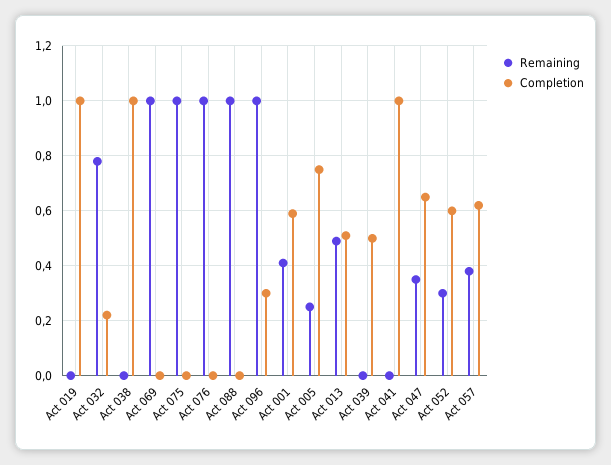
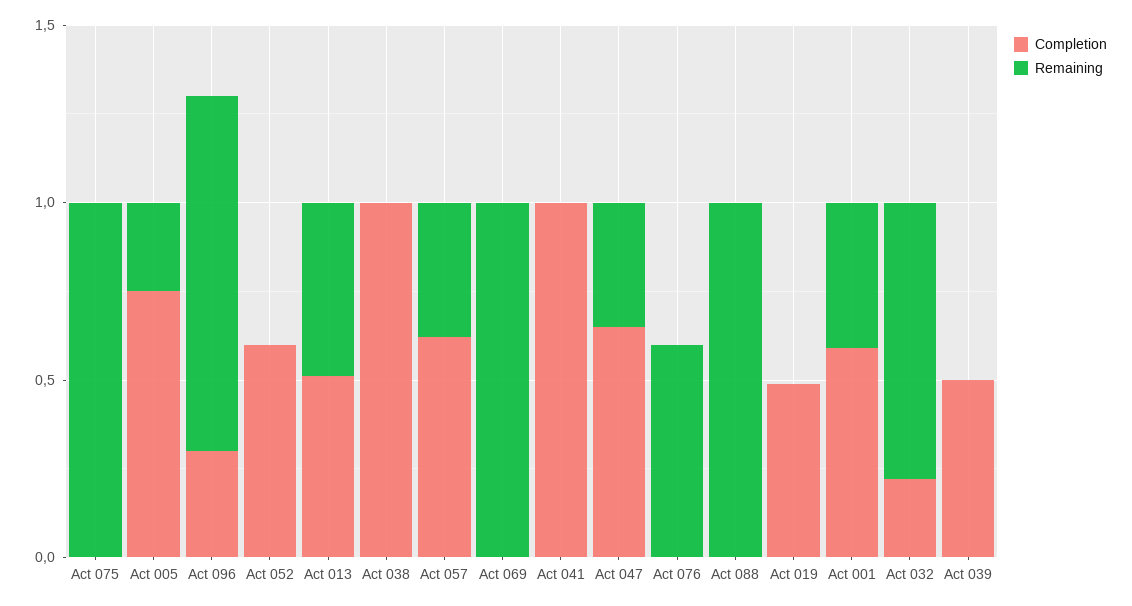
  {
    "Remaining": {
      "Act 019": 0,
      "Act 032": 0.8,
      "Act 038": 0,
      "Act 069": 1,
      "Act 075": 1,
-     "Act 076": 1,
+     "Act 076": 0.6,
      "Act 088": 1,
      "Act 096": 1,
      "Act 001": 0.4,
      "Act 005": 0.25,
      "Act 013": 0.5,
      "Act 039": 0,
      "Act 041": 0,
      "Act 047": 0.35,
-     "Act 052": 0.3,
+     "Act 052": 0,
      "Act 057": 0.4
    },
    "Completion": {
-     "Act 019": 1,
+     "Act 019": 0.5,
      "Act 032": 0.2,
      "Act 038": 1,
      "Act 069": 0,
      "Act 075": 0,
      "Act 076": 0,
      "Act 088": 0,
      "Act 096": 0.3,
      "Act 001": 0.6,
      "Act 005": 0.75,
      "Act 013": 0.5,
      "Act 039": 0.5,
      "Act 041": 1,
      "Act 047": 0.65,
      "Act 052": 0.6,
      "Act 057": 0.6
    }
  }

